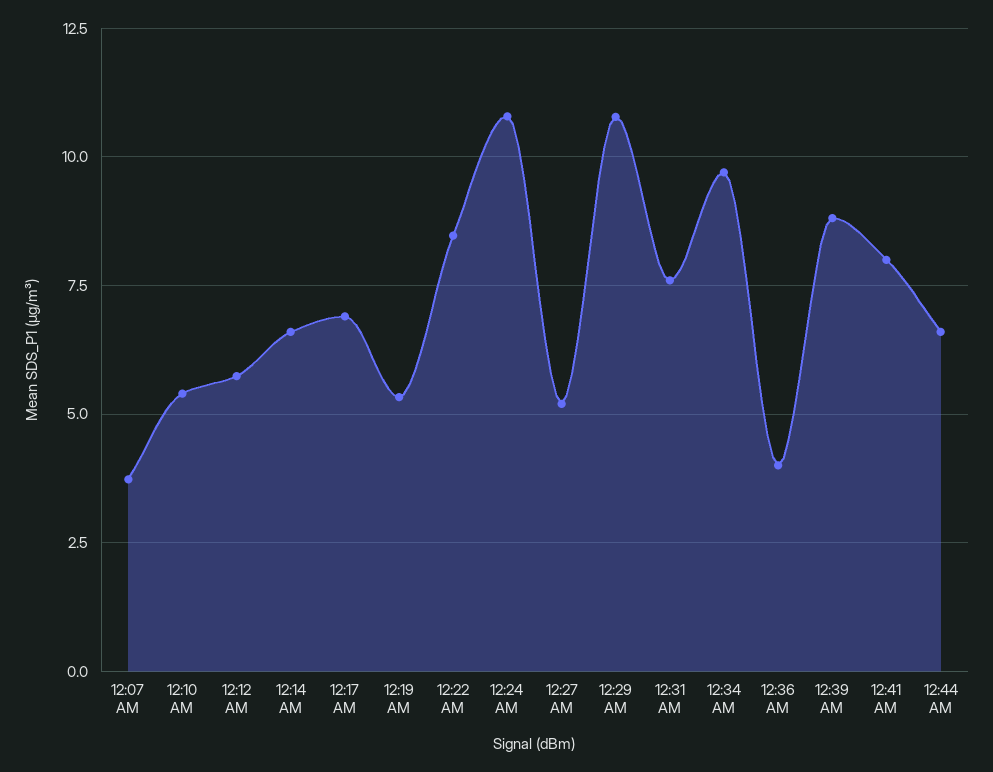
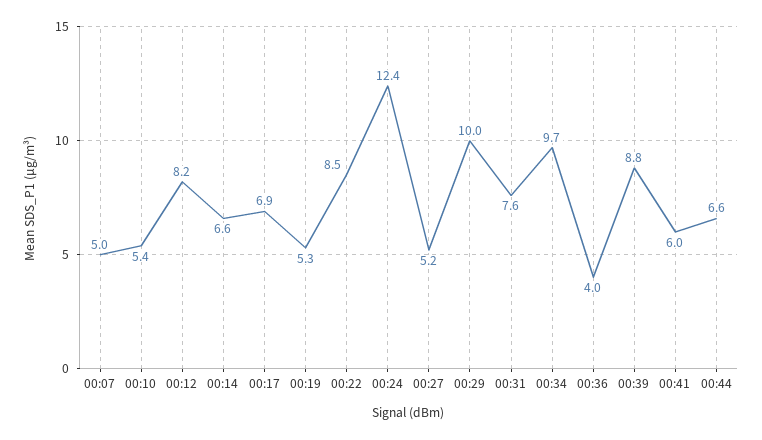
  {
-   "12:07 AM": 3.75,
+   "12:07 AM": 5,
    "12:10 AM": 5.4,
-   "12:12 AM": 5.75,
+   "12:12 AM": 8.2,
    "12:14 AM": 6.6,
    "12:17 AM": 6.9,
    "12:19 AM": 5.3,
    "12:22 AM": 8.5,
-   "12:24 AM": 10.75,
+   "12:24 AM": 12.4,
    "12:27 AM": 5.2,
-   "12:29 AM": 10.75,
+   "12:29 AM": 10,
    "12:31 AM": 7.6,
    "12:34 AM": 9.7,
    "12:36 AM": 4,
    "12:39 AM": 8.8,
-   "12:41 AM": 8,
+   "12:41 AM": 6,
    "12:44 AM": 6.6
  }

